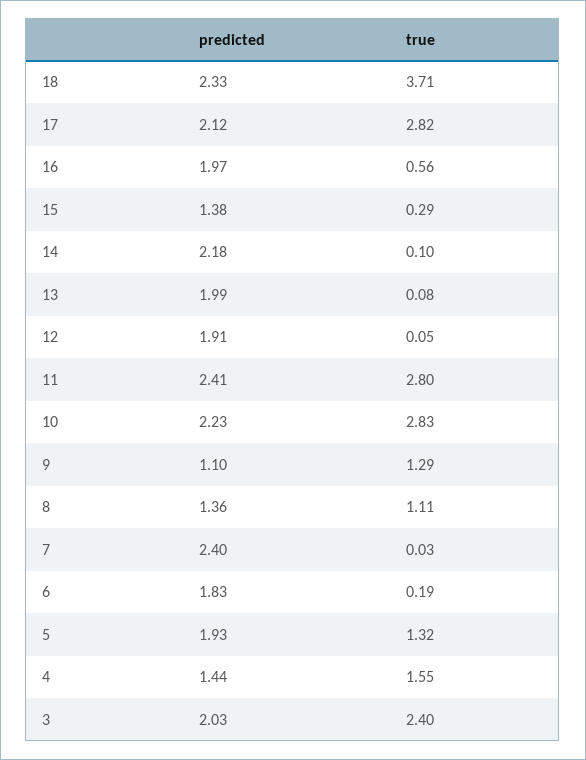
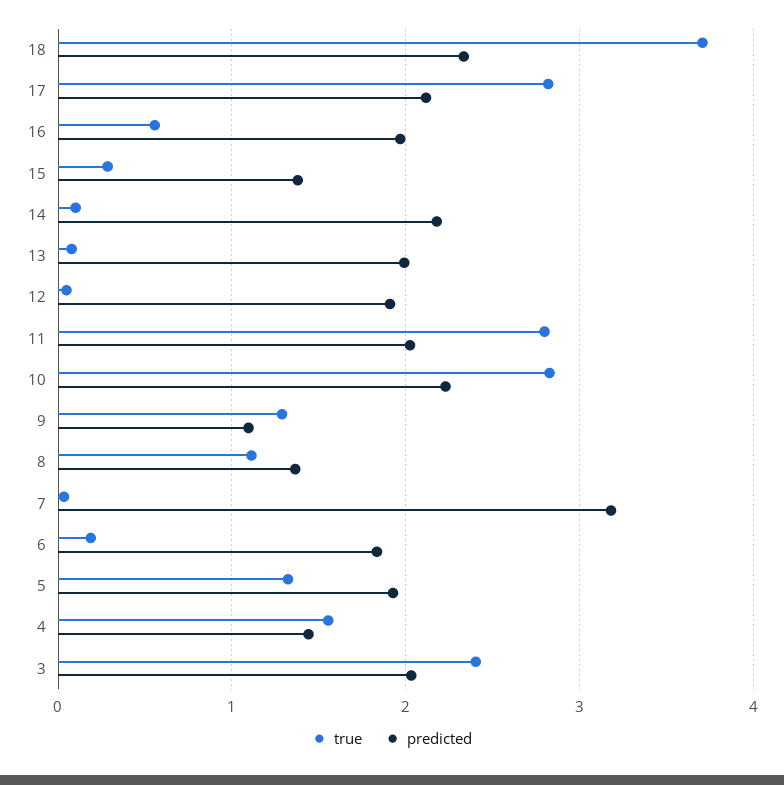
  {
    "predicted": {
      "18": 2.33,
      "17": 2.12,
      "16": 1.97,
      "15": 1.38,
      "14": 2.18,
      "13": 1.99,
      "12": 1.91,
-     "11": 2.41,
+     "11": 2,
      "10": 2.23,
      "9": 1.1,
      "8": 1.36,
-     "7": 2.4,
+     "7": 3.2,
      "6": 1.83,
      "5": 1.93,
      "4": 1.44,
      "3": 2.03
    },
    "true": {
      "18": 3.71,
      "17": 2.82,
      "16": 0.56,
      "15": 0.29,
      "14": 0.1,
      "13": 0.08,
      "12": 0.05,
      "11": 2.8,
      "10": 2.83,
      "9": 1.29,
      "8": 1.11,
      "7": 0.03,
      "6": 0.19,
      "5": 1.32,
      "4": 1.55,
      "3": 2.4
    }
  }

